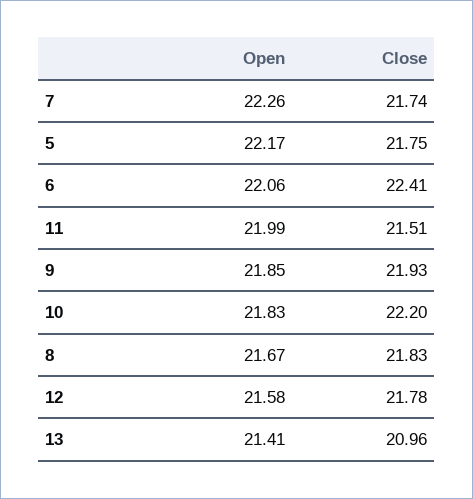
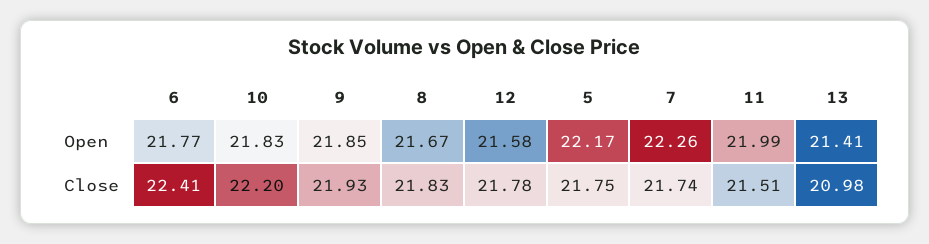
  {
    "Open": {
      "7": 22.26,
      "5": 22.17,
-     "6": 22.06,
+     "6": 21.77,
      "11": 21.99,
      "9": 21.85,
      "10": 21.83,
      "8": 21.67,
      "12": 21.58,
      "13": 21.41
    },
    "Close": {
      "7": 21.74,
      "5": 21.75,
      "6": 22.41,
      "11": 21.51,
      "9": 21.93,
      "10": 22.2,
      "8": 21.83,
      "12": 21.78,
-     "13": 20.96
+     "13": 20.98
    }
  }

